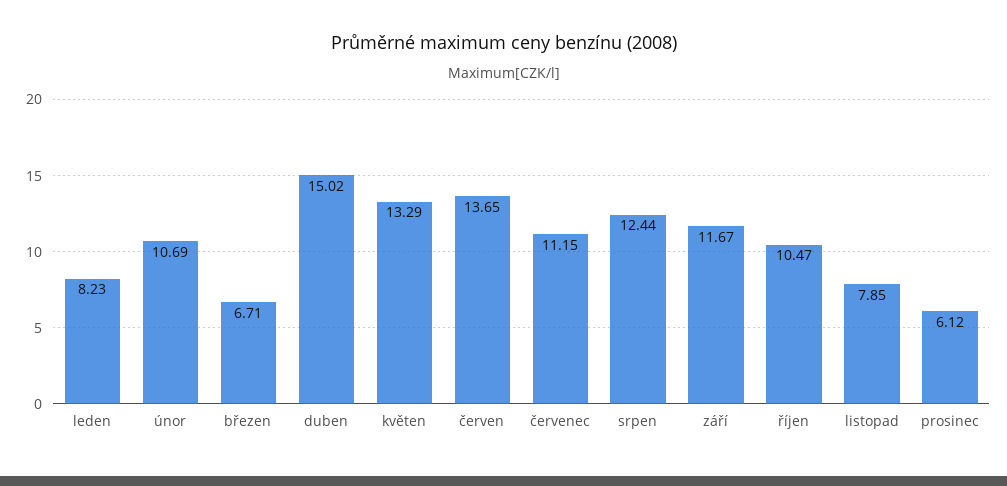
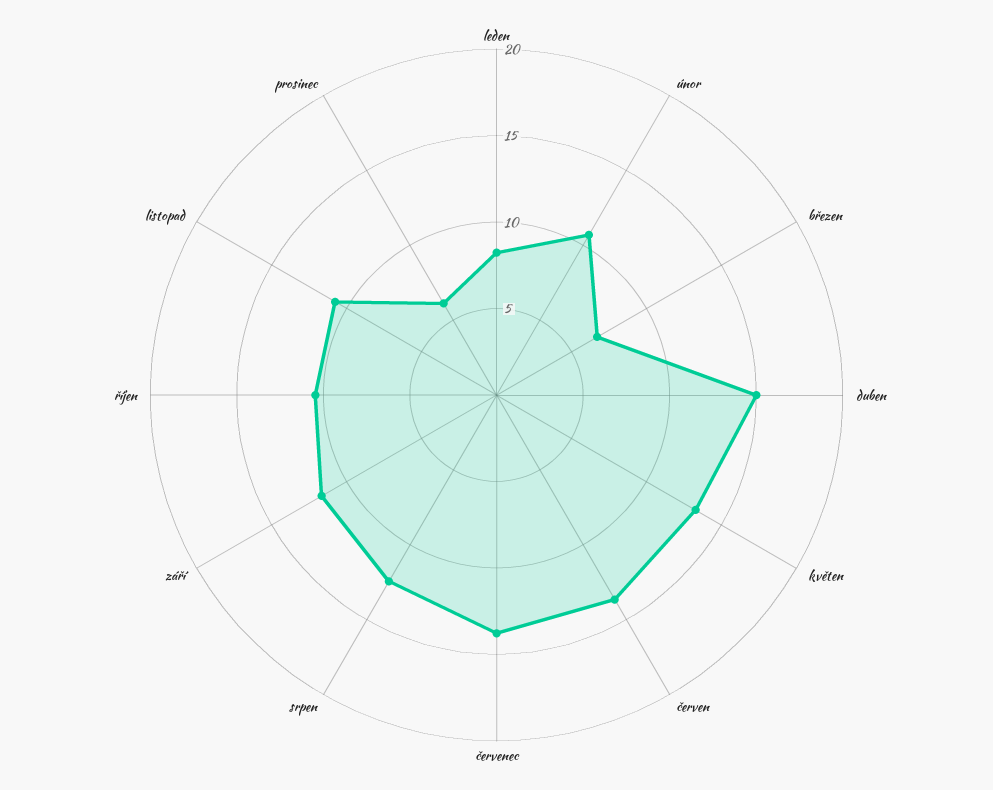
  {
    "leden": 8.23,
    "únor": 10.69,
    "březen": 6.71,
    "duben": 15.02,
    "květen": 13.29,
    "červen": 13.65,
-   "červenec": 11.15,
+   "červenec": 14,
    "srpen": 12.44,
    "září": 11.67,
    "říjen": 10.47,
-   "listopad": 7.85,
+   "listopad": 11,
    "prosinec": 6.12
  }

